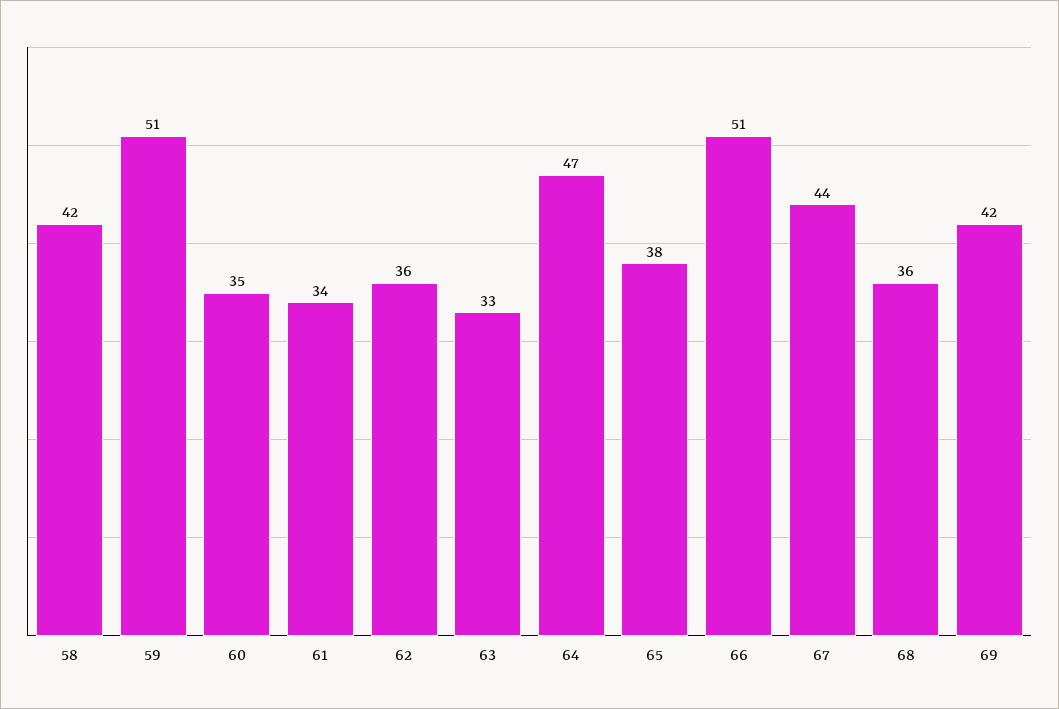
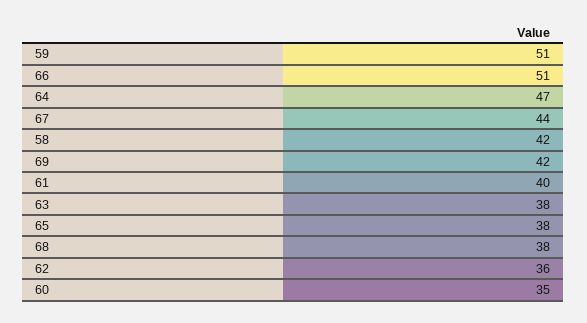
  {
    "58": 42,
    "59": 51,
    "60": 35,
-   "61": 34,
+   "61": 40,
    "62": 36,
-   "63": 33,
+   "63": 38,
    "64": 47,
    "65": 38,
    "66": 51,
    "67": 44,
-   "68": 36,
+   "68": 38,
    "69": 42
  }

